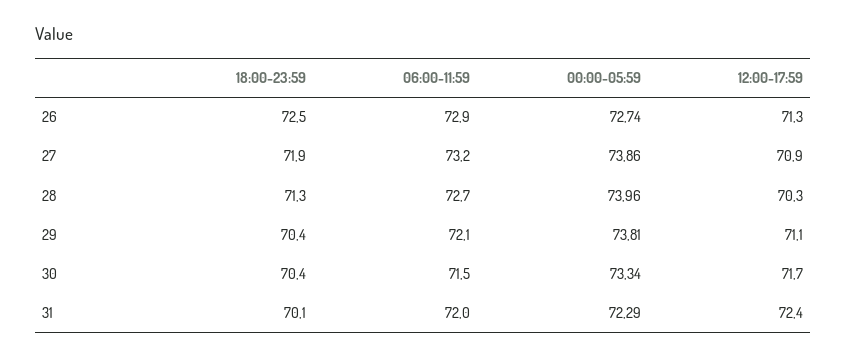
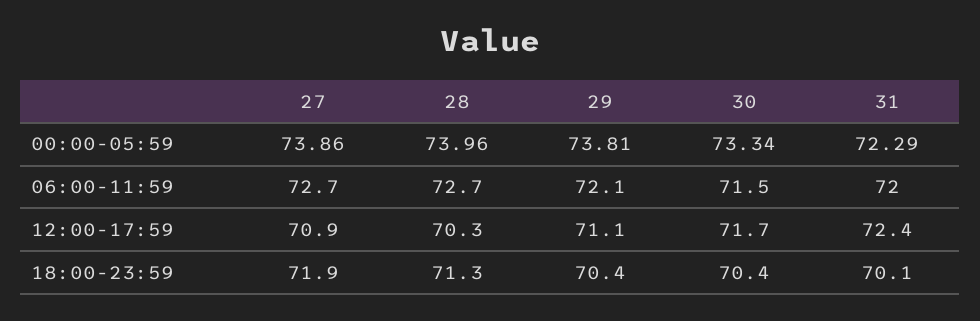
  {
    "18:00-23:59": {
-     "26": 72.5,
      "27": 71.9,
      "28": 71.3,
      "29": 70.4,
      "30": 70.4,
      "31": 70.1
    },
    "06:00-11:59": {
-     "26": 72.9,
-     "27": 73.2,
+     "27": 72.7,
      "28": 72.7,
      "29": 72.1,
      "30": 71.5,
      "31": 72
    },
    "00:00-05:59": {
-     "26": 72.74,
      "27": 73.86,
      "28": 73.96,
      "29": 73.81,
      "30": 73.34,
      "31": 72.29
    },
    "12:00-17:59": {
-     "26": 71.3,
      "27": 70.9,
      "28": 70.3,
      "29": 71.1,
      "30": 71.7,
      "31": 72.4
    }
  }

